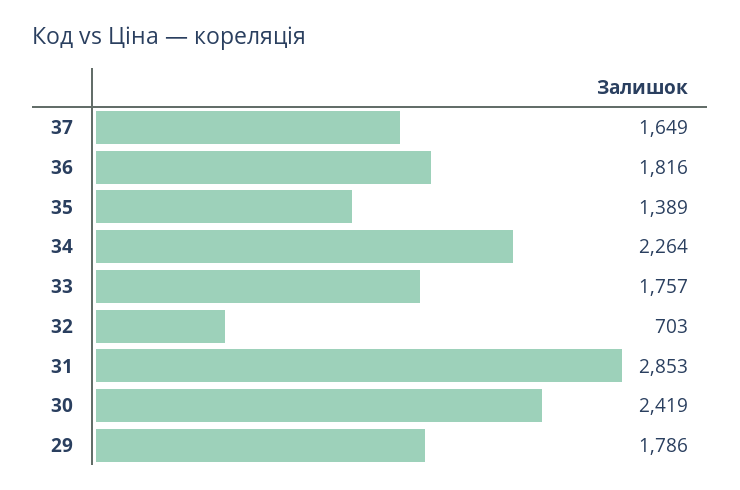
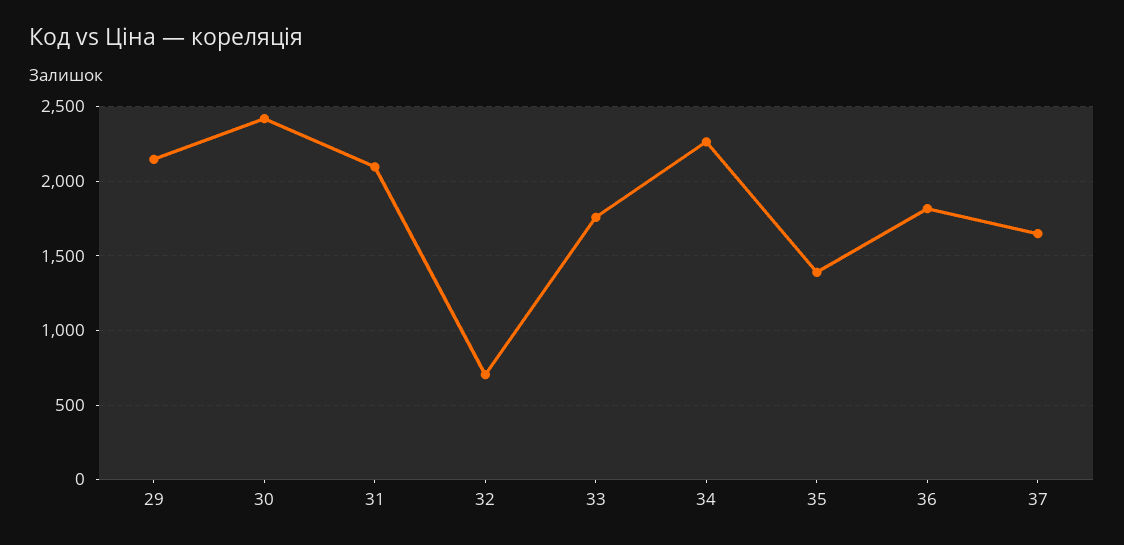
  {
    "37": 1649,
    "36": 1816,
    "35": 1389,
    "34": 2264,
    "33": 1757,
    "32": 703,
-   "31": 2853,
+   "31": 2100,
    "30": 2419,
-   "29": 1786
+   "29": 2150
  }

